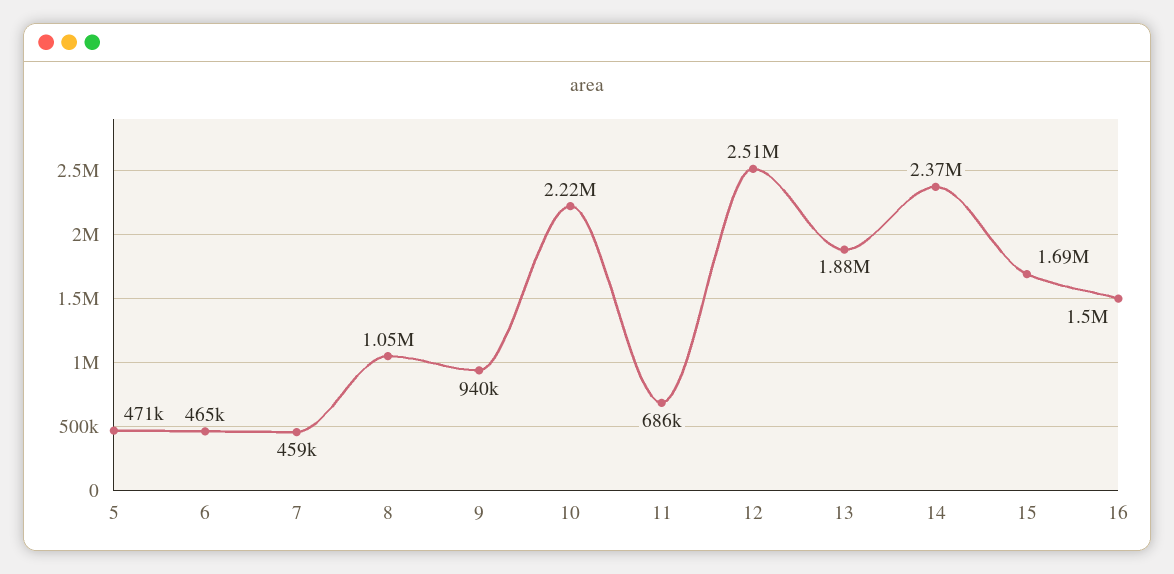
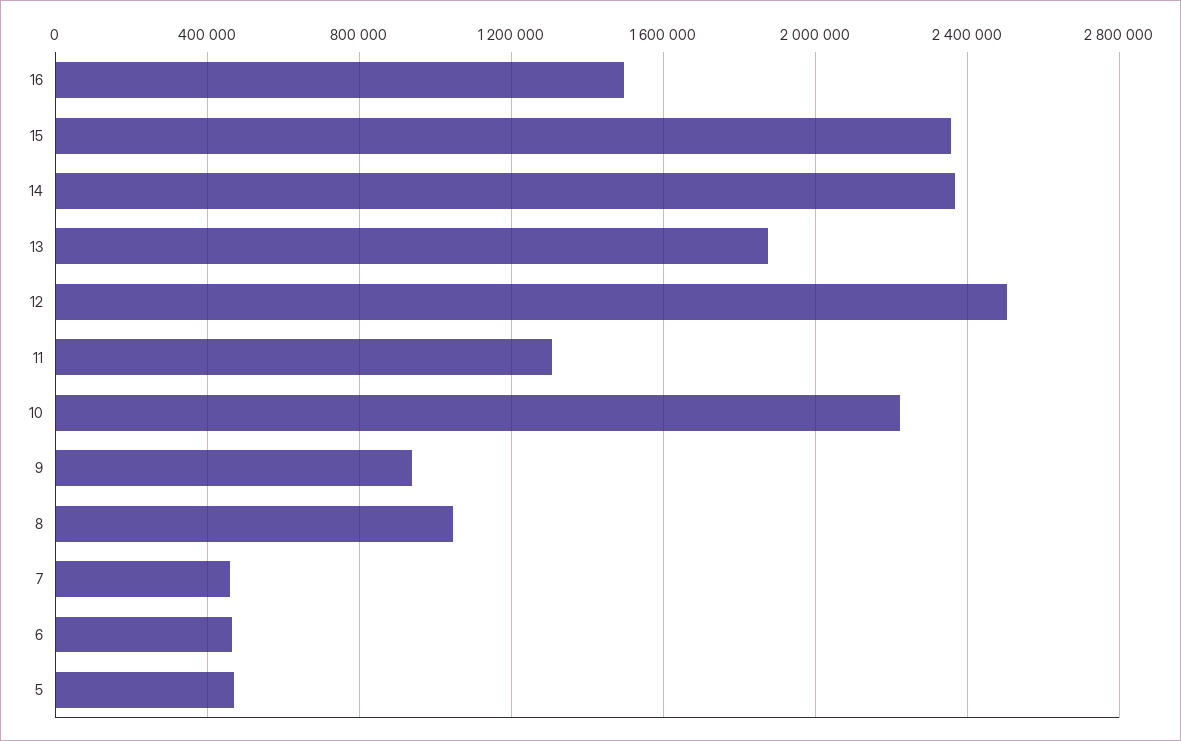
  {
    "5": 471000,
    "6": 465000,
    "7": 459000,
    "8": 1050000,
    "9": 940000,
    "10": 2220000,
-   "11": 686000,
+   "11": 1300000,
    "12": 2510000,
    "13": 1880000,
    "14": 2370000,
-   "15": 1690000,
+   "15": 2350000,
    "16": 1500000
  }

